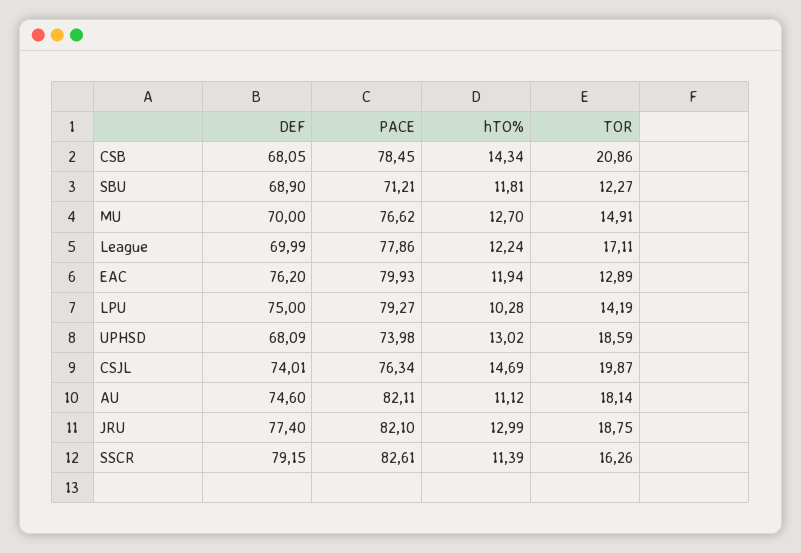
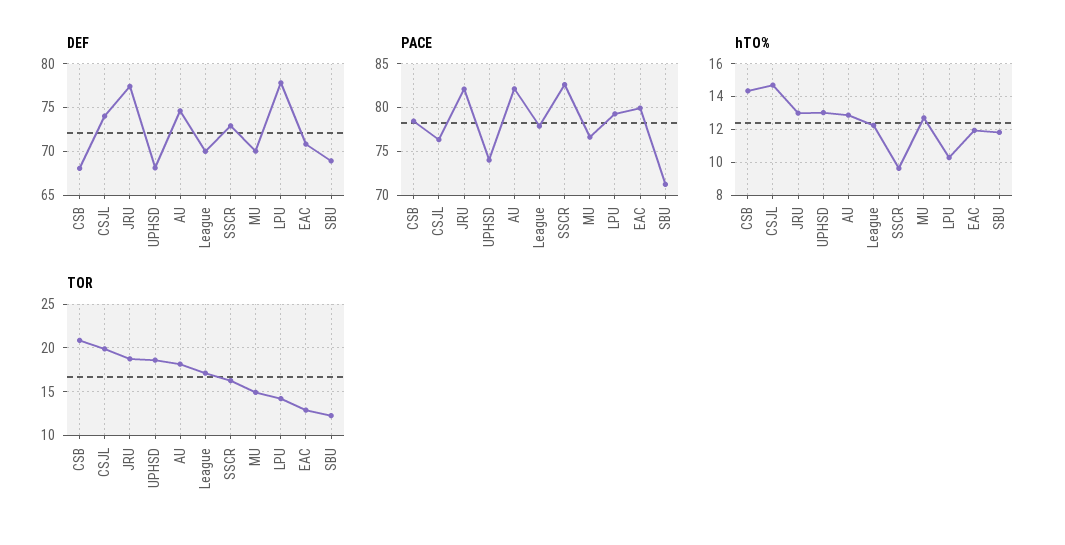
  {
    "DEF": {
      "CSB": 68.05,
      "SBU": 68.9,
      "MU": 70,
      "League": 69.99,
-     "EAC": 76.2,
+     "EAC": 71,
-     "LPU": 75,
+     "LPU": 78,
      "UPHSD": 68.09,
      "CSJL": 74.01,
      "AU": 74.6,
      "JRU": 77.4,
-     "SSCR": 79.15
+     "SSCR": 73
    },
    "PACE": {
      "CSB": 78.45,
      "SBU": 71.21,
      "MU": 76.62,
      "League": 77.86,
      "EAC": 79.93,
      "LPU": 79.27,
      "UPHSD": 73.98,
      "CSJL": 76.34,
      "AU": 82.11,
      "JRU": 82.1,
      "SSCR": 82.61
    },
    "hTO%": {
      "CSB": 14.34,
      "SBU": 11.81,
      "MU": 12.7,
      "League": 12.24,
      "EAC": 11.94,
      "LPU": 10.28,
      "UPHSD": 13.02,
      "CSJL": 14.69,
-     "AU": 11.12,
+     "AU": 13,
      "JRU": 12.99,
-     "SSCR": 11.39
+     "SSCR": 9.5
    },
    "TOR": {
      "CSB": 20.86,
      "SBU": 12.27,
      "MU": 14.91,
      "League": 17.11,
      "EAC": 12.89,
      "LPU": 14.19,
      "UPHSD": 18.59,
      "CSJL": 19.87,
      "AU": 18.14,
      "JRU": 18.75,
      "SSCR": 16.26
    }
  }

